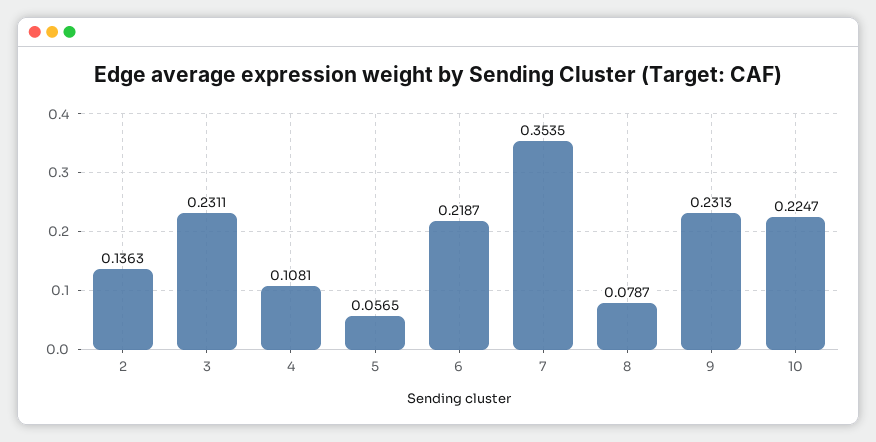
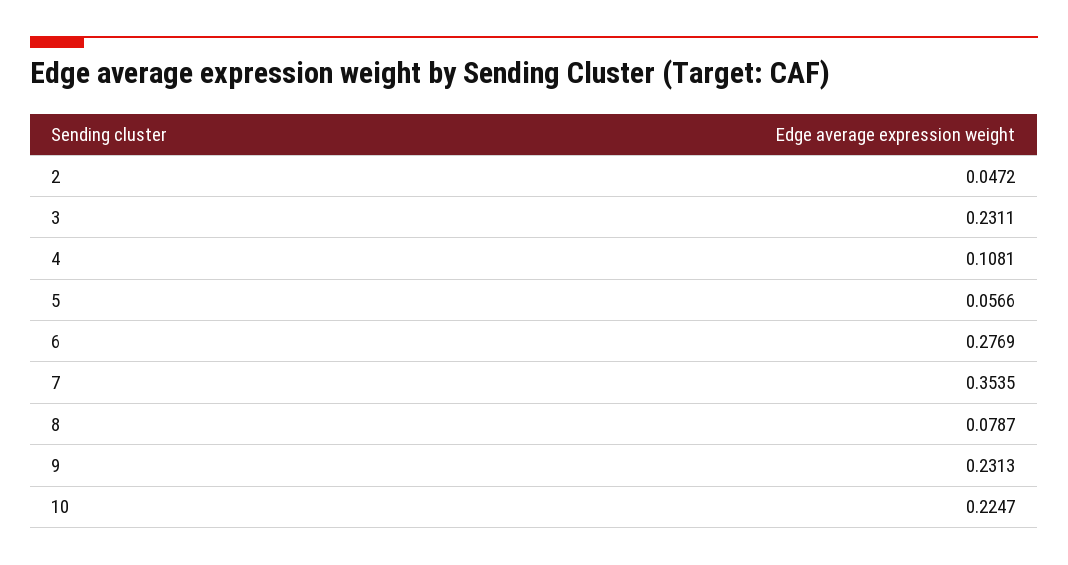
  {
-   "2": 0.1363,
+   "2": 0.0472,
    "3": 0.2311,
    "4": 0.1081,
-   "5": 0.0565,
+   "5": 0.0566,
-   "6": 0.2187,
+   "6": 0.2769,
    "7": 0.3535,
    "8": 0.0787,
    "9": 0.2313,
    "10": 0.2247
  }

